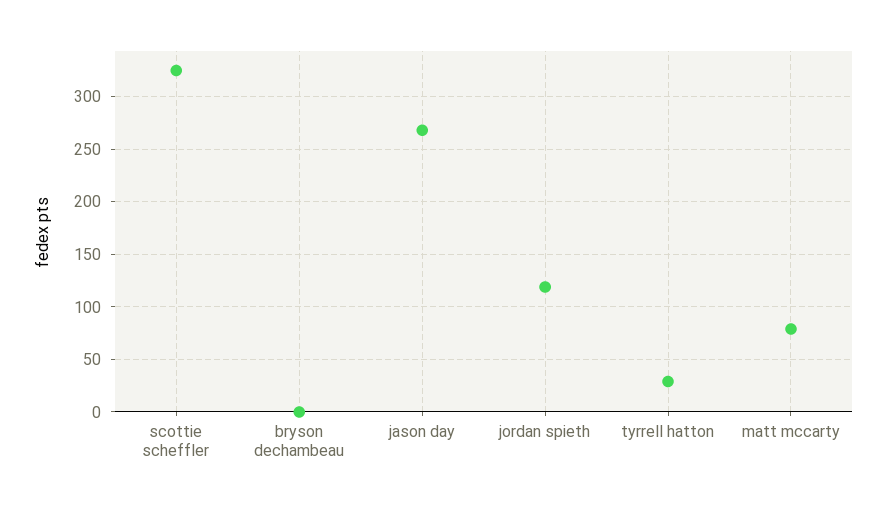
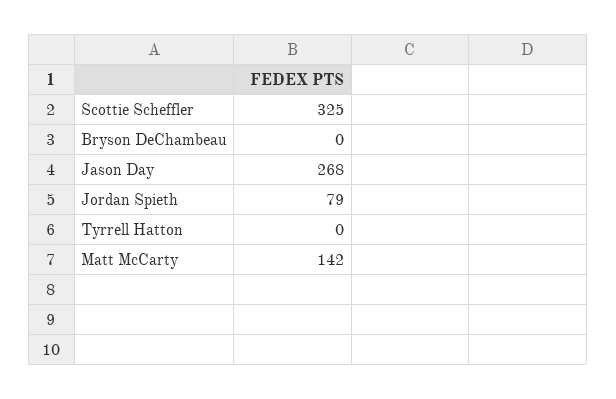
  {
    "scottie scheffler": 325,
    "bryson dechambeau": 0,
    "jason day": 268,
-   "jordan spieth": 120,
+   "jordan spieth": 79,
-   "tyrrell hatton": 30,
+   "tyrrell hatton": 0,
-   "matt mccarty": 80
+   "matt mccarty": 142
  }

